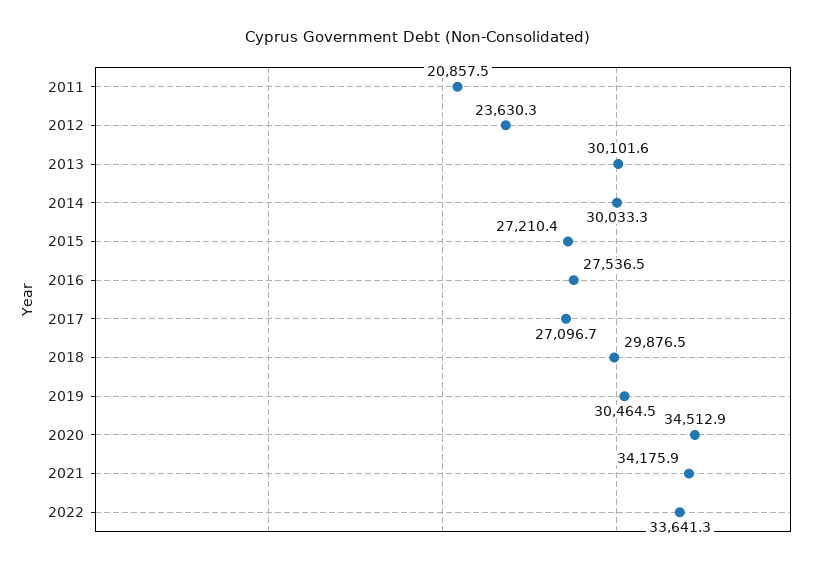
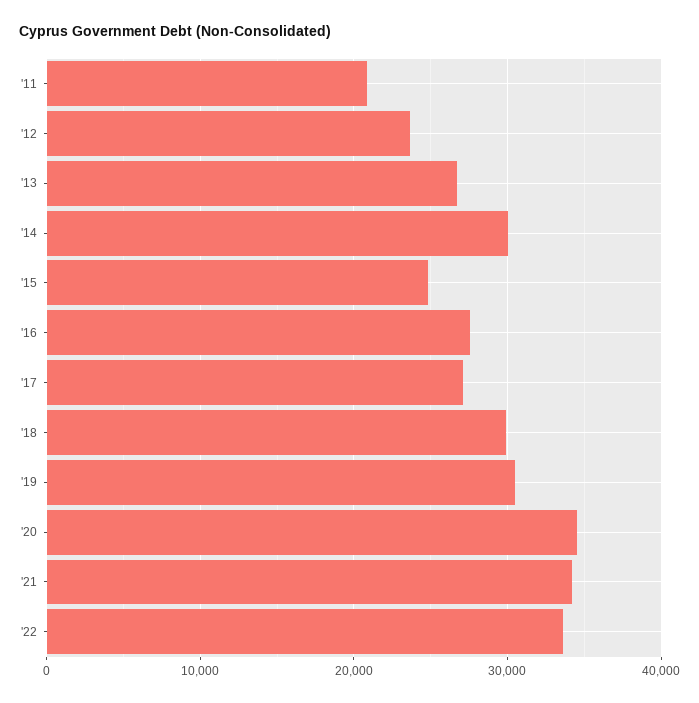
  {
    "2011": 20857.5,
    "2012": 23630.3,
-   "2013": 30101.6,
+   "2013": 27000,
    "2014": 30033.3,
-   "2015": 27210.4,
+   "2015": 25000,
    "2016": 27536.5,
    "2017": 27096.7,
    "2018": 29876.5,
    "2019": 30464.5,
    "2020": 34512.9,
    "2021": 34175.9,
    "2022": 33641.3
  }

